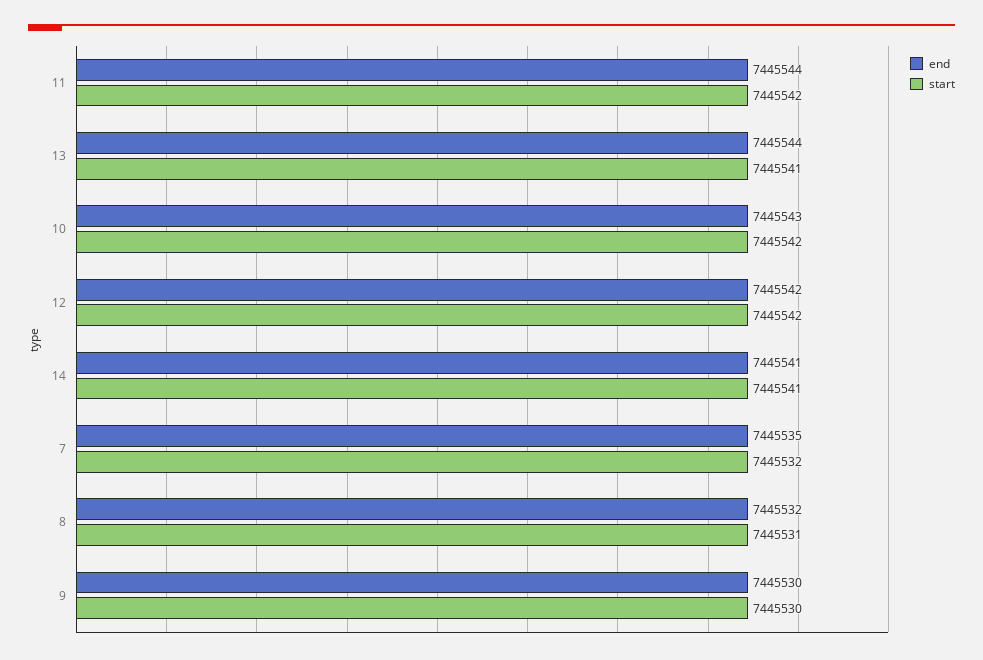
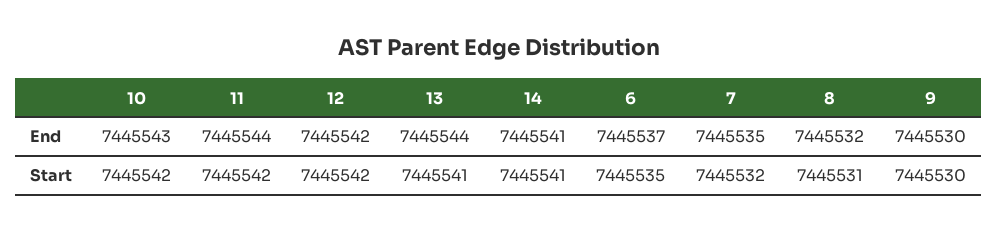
  {
    "end": {
      "11": 7445544,
      "13": 7445544,
      "10": 7445543,
      "12": 7445542,
      "14": 7445541,
      "7": 7445535,
      "8": 7445532,
-     "9": 7445530
+     "9": 7445530,
+     "6": 7445537
    },
    "start": {
      "11": 7445542,
      "13": 7445541,
      "10": 7445542,
      "12": 7445542,
      "14": 7445541,
      "7": 7445532,
      "8": 7445531,
-     "9": 7445530
+     "9": 7445530,
+     "6": 7445535
    }
  }

